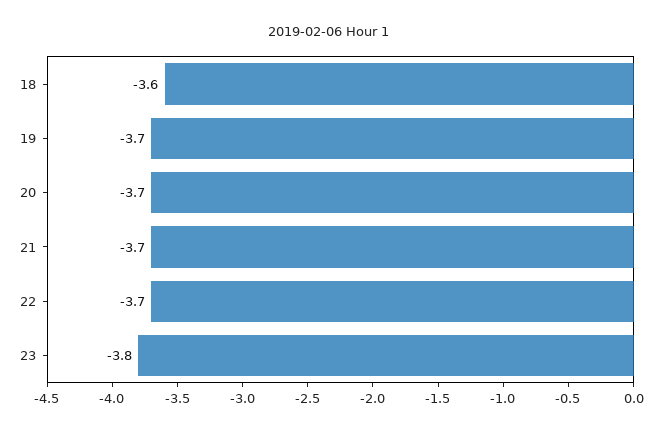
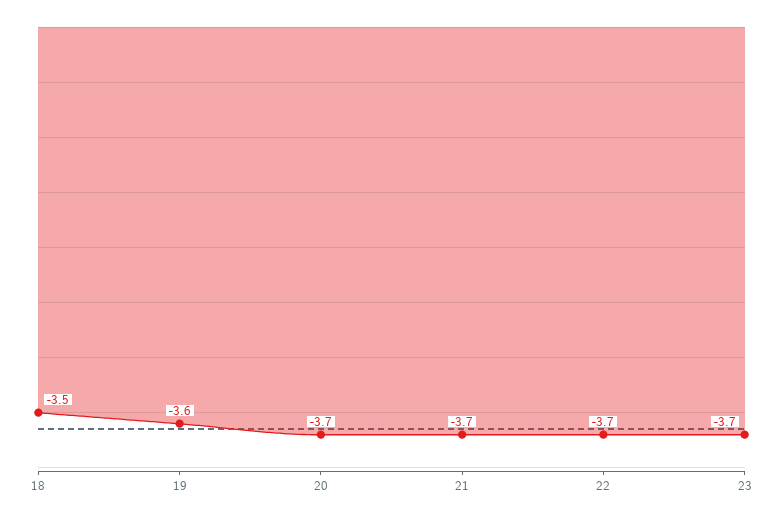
  {
-   "18": -3.6,
+   "18": -3.5,
-   "19": -3.7,
+   "19": -3.6,
    "20": -3.7,
    "21": -3.7,
    "22": -3.7,
-   "23": -3.8
+   "23": -3.7
  }

